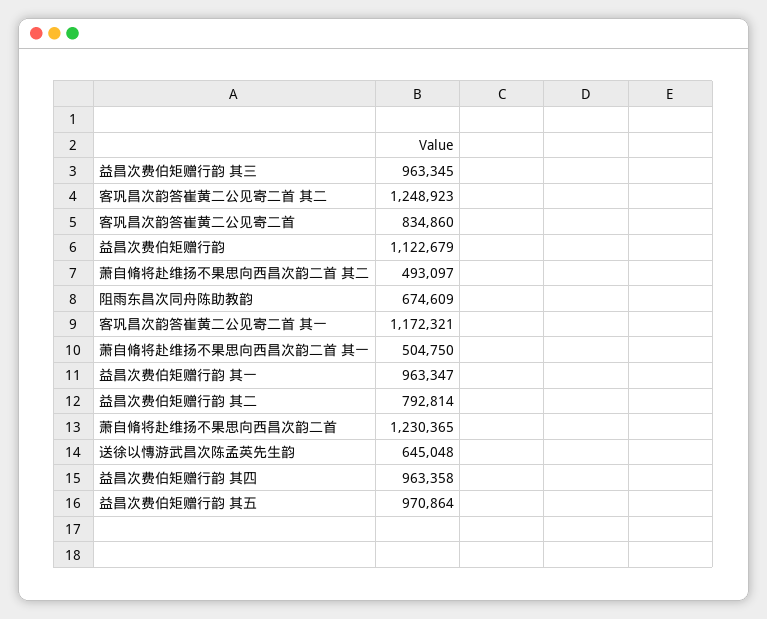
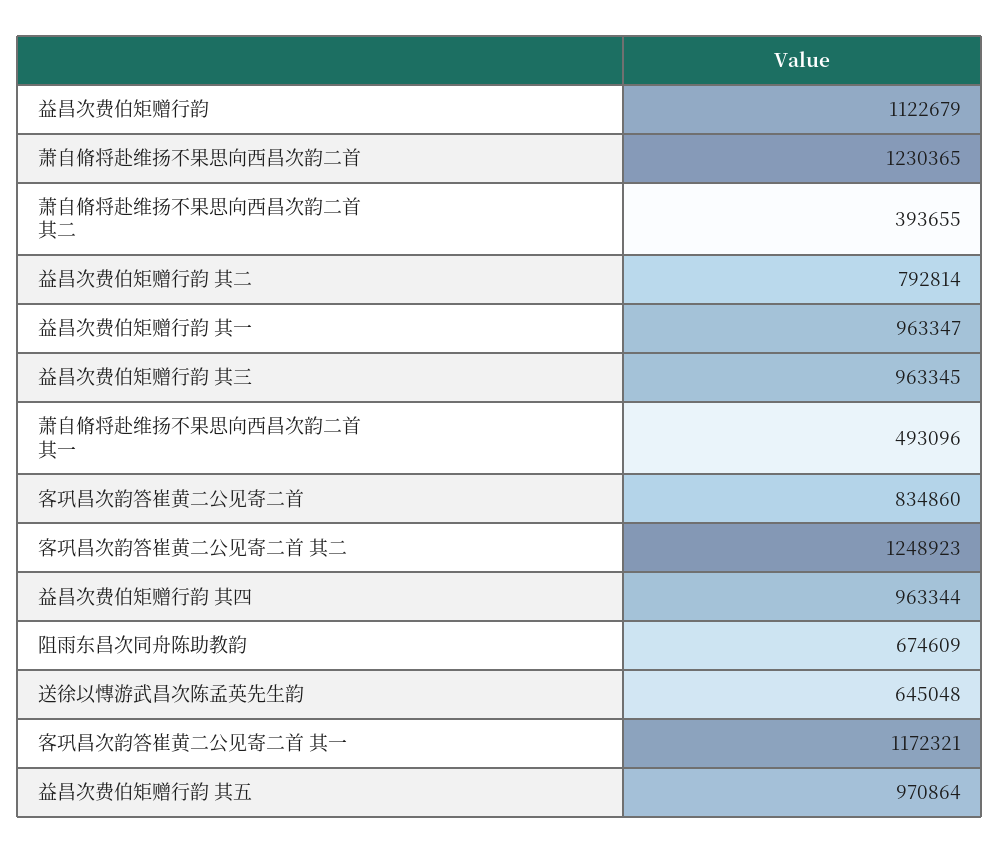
  {
    "益昌次费伯矩赠行韵 其三": 963345,
    "客巩昌次韵答崔黄二公见寄二首 其二": 1248923,
    "客巩昌次韵答崔黄二公见寄二首": 834860,
    "益昌次费伯矩赠行韵": 1122679,
-   "萧自脩将赴维扬不果思向西昌次韵二首 其二": 493097,
+   "萧自脩将赴维扬不果思向西昌次韵二首 其二": 393655,
    "阻雨东昌次同舟陈助教韵": 674609,
    "客巩昌次韵答崔黄二公见寄二首 其一": 1172321,
-   "萧自脩将赴维扬不果思向西昌次韵二首 其一": 504750,
+   "萧自脩将赴维扬不果思向西昌次韵二首 其一": 493096,
    "益昌次费伯矩赠行韵 其一": 963347,
    "益昌次费伯矩赠行韵 其二": 792814,
    "萧自脩将赴维扬不果思向西昌次韵二首": 1230365,
    "送徐以慱游武昌次陈孟英先生韵": 645048,
-   "益昌次费伯矩赠行韵 其四": 963358,
+   "益昌次费伯矩赠行韵 其四": 963344,
    "益昌次费伯矩赠行韵 其五": 970864
  }

